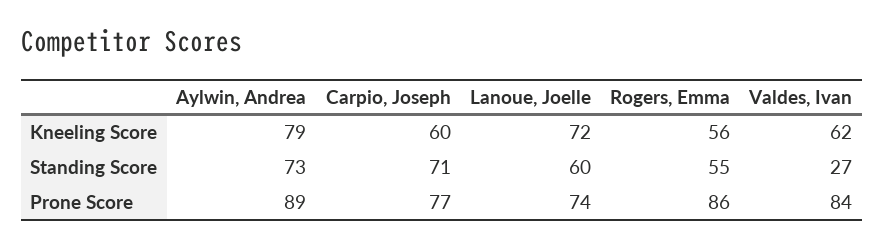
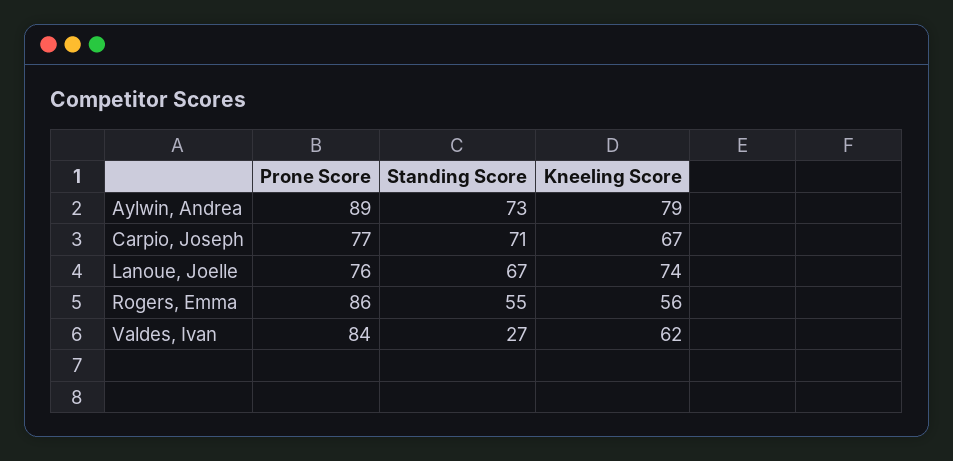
  {
    "Aylwin, Andrea": {
      "Kneeling Score": 79,
      "Standing Score": 73,
      "Prone Score": 89
    },
    "Carpio, Joseph": {
-     "Kneeling Score": 60,
+     "Kneeling Score": 67,
      "Standing Score": 71,
      "Prone Score": 77
    },
    "Lanoue, Joelle": {
-     "Kneeling Score": 72,
+     "Kneeling Score": 74,
-     "Standing Score": 60,
+     "Standing Score": 67,
-     "Prone Score": 74
+     "Prone Score": 76
    },
    "Rogers, Emma": {
      "Kneeling Score": 56,
      "Standing Score": 55,
      "Prone Score": 86
    },
    "Valdes, Ivan": {
      "Kneeling Score": 62,
      "Standing Score": 27,
      "Prone Score": 84
    }
  }

